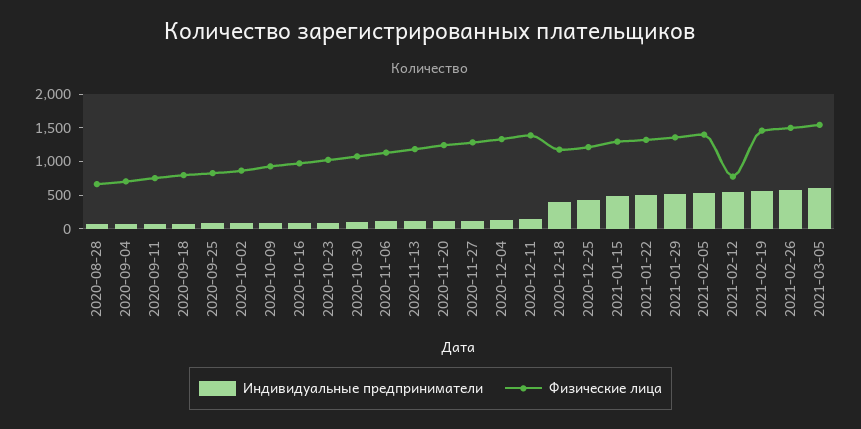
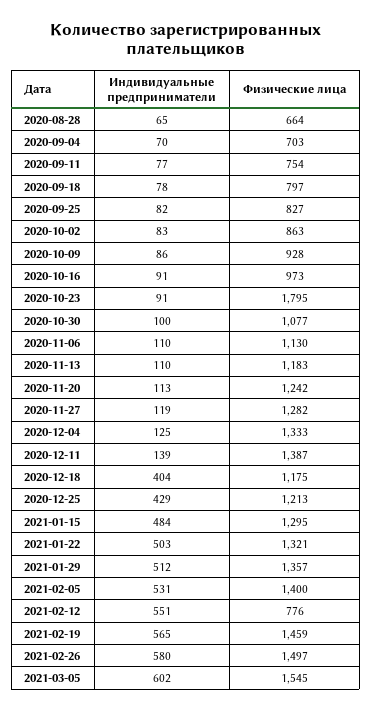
  {
    "Индивидуальные предприниматели": {
      "2020-08-28": 65,
      "2020-09-04": 70,
      "2020-09-11": 77,
      "2020-09-18": 78,
      "2020-09-25": 82,
      "2020-10-02": 83,
      "2020-10-09": 86,
      "2020-10-16": 91,
      "2020-10-23": 91,
      "2020-10-30": 100,
      "2020-11-06": 110,
      "2020-11-13": 110,
      "2020-11-20": 113,
      "2020-11-27": 119,
      "2020-12-04": 125,
      "2020-12-11": 139,
      "2020-12-18": 404,
      "2020-12-25": 429,
      "2021-01-15": 484,
      "2021-01-22": 503,
      "2021-01-29": 512,
      "2021-02-05": 531,
      "2021-02-12": 551,
      "2021-02-19": 565,
      "2021-02-26": 580,
      "2021-03-05": 602
    },
    "Физические лица": {
      "2020-08-28": 664,
      "2020-09-04": 703,
      "2020-09-11": 754,
      "2020-09-18": 797,
      "2020-09-25": 827,
      "2020-10-02": 863,
      "2020-10-09": 928,
      "2020-10-16": 973,
-     "2020-10-23": 1000,
+     "2020-10-23": 1795,
      "2020-10-30": 1077,
      "2020-11-06": 1130,
      "2020-11-13": 1183,
      "2020-11-20": 1242,
      "2020-11-27": 1282,
      "2020-12-04": 1333,
      "2020-12-11": 1387,
      "2020-12-18": 1175,
      "2020-12-25": 1213,
      "2021-01-15": 1295,
      "2021-01-22": 1321,
      "2021-01-29": 1357,
      "2021-02-05": 1400,
      "2021-02-12": 776,
      "2021-02-19": 1459,
      "2021-02-26": 1497,
      "2021-03-05": 1545
    }
  }

